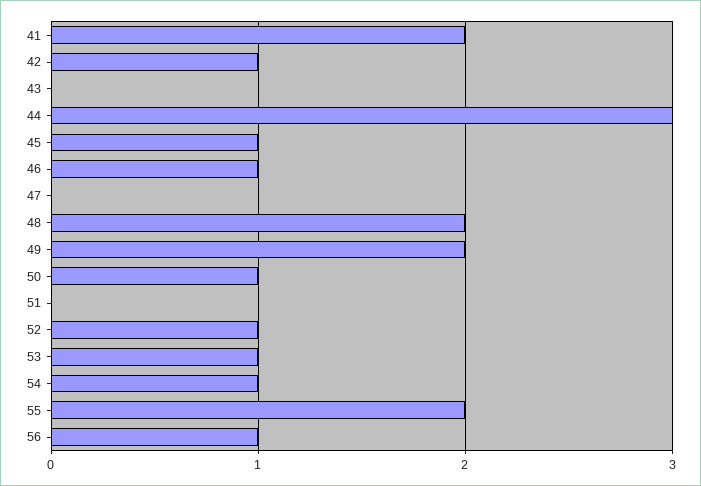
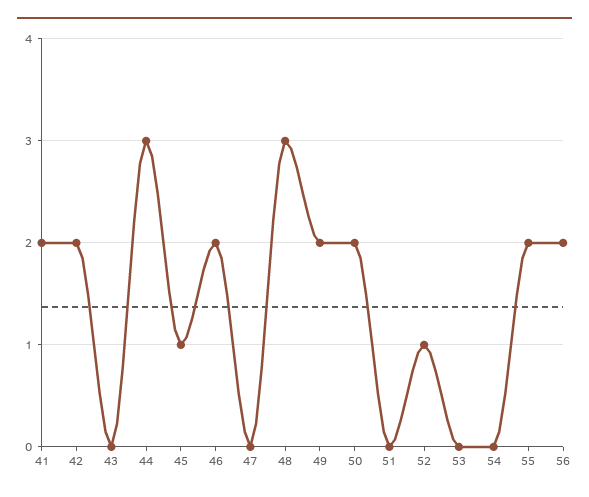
  {
    "41": 2,
-   "42": 1,
+   "42": 2,
    "43": 0,
    "44": 3,
    "45": 1,
-   "46": 1,
+   "46": 2,
    "47": 0,
-   "48": 2,
+   "48": 3,
    "49": 2,
-   "50": 1,
+   "50": 2,
    "51": 0,
    "52": 1,
-   "53": 1,
+   "53": 0,
-   "54": 1,
+   "54": 0,
    "55": 2,
-   "56": 1
+   "56": 2
  }

